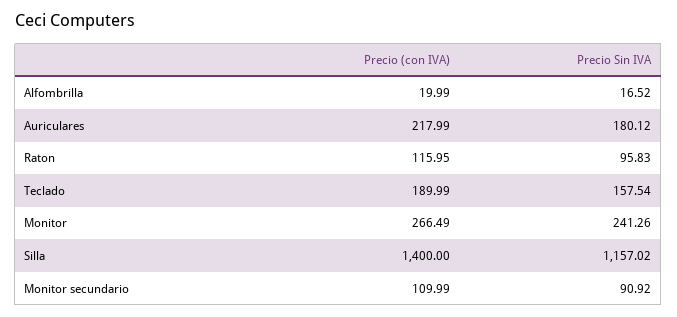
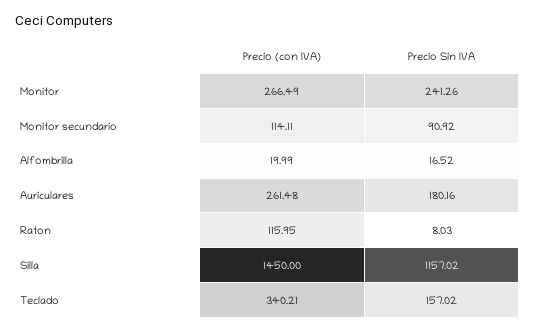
  {
    "Precio (con IVA)": {
      "Alfombrilla": 19.99,
-     "Auriculares": 217.99,
+     "Auriculares": 261.48,
      "Raton": 115.95,
-     "Teclado": 189.99,
+     "Teclado": 340.21,
      "Monitor": 266.49,
-     "Silla": 1400,
+     "Silla": 1450,
-     "Monitor secundario": 109.99
+     "Monitor secundario": 114.11
    },
    "Precio Sin IVA": {
      "Alfombrilla": 16.52,
-     "Auriculares": 180.12,
+     "Auriculares": 180.16,
-     "Raton": 95.83,
+     "Raton": 8.03,
-     "Teclado": 157.54,
+     "Teclado": 157.02,
      "Monitor": 241.26,
      "Silla": 1157.02,
      "Monitor secundario": 90.92
    }
  }

